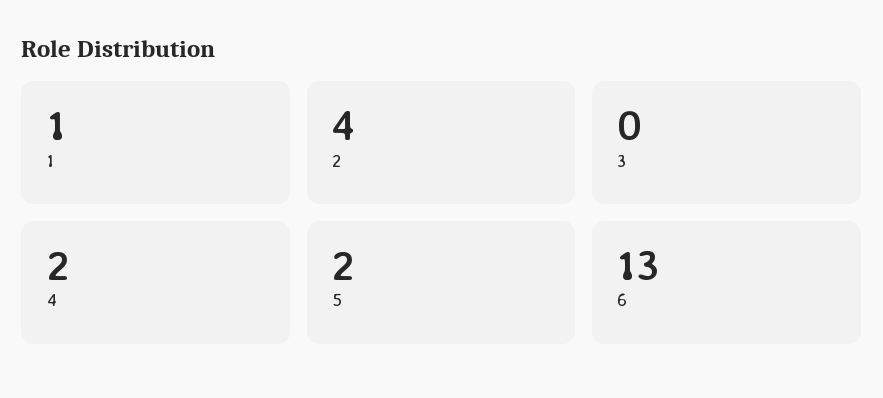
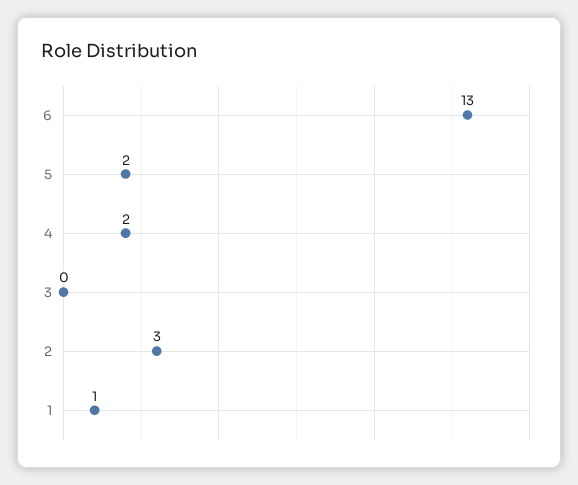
  {
    "1": 1,
-   "2": 4,
+   "2": 3,
    "3": 0,
    "4": 2,
    "5": 2,
    "6": 13
  }

